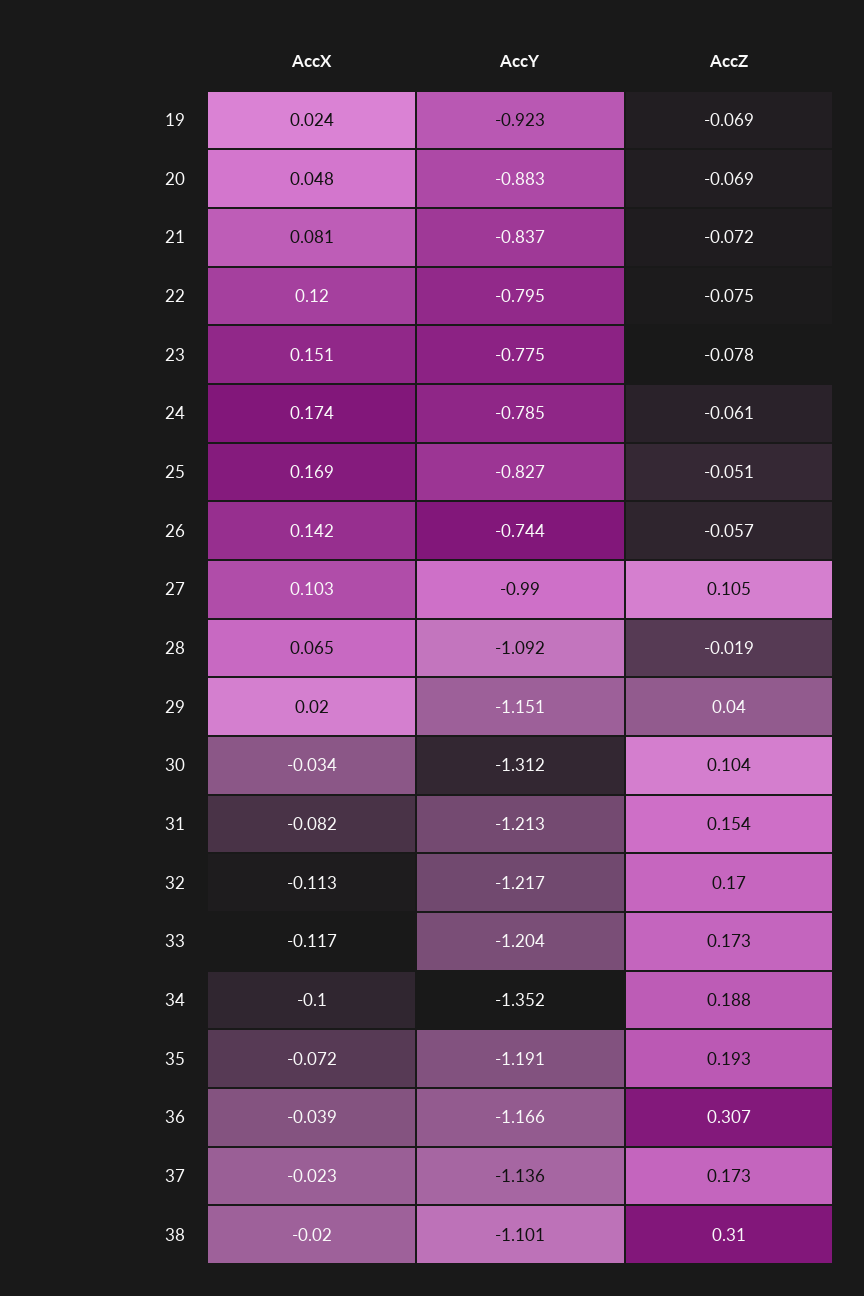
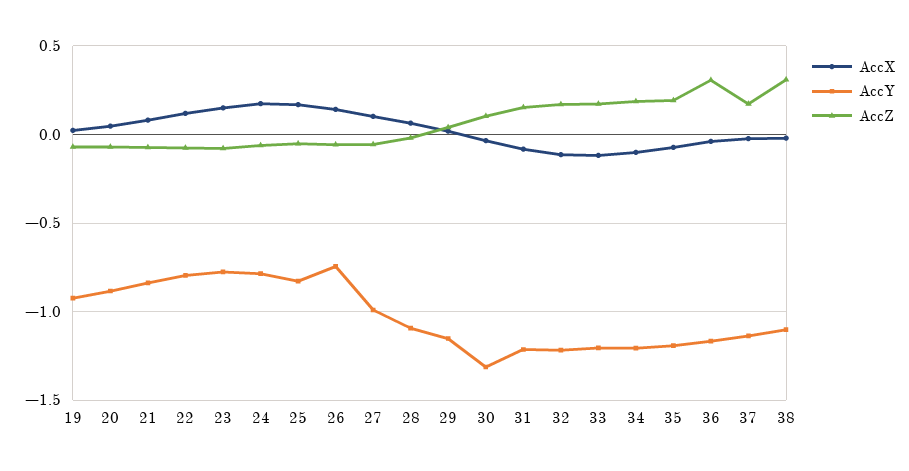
  {
    "AccX": {
      "19": 0.024,
      "20": 0.048,
      "21": 0.081,
      "22": 0.12,
      "23": 0.151,
      "24": 0.174,
      "25": 0.169,
      "26": 0.142,
      "27": 0.103,
      "28": 0.065,
      "29": 0.02,
      "30": -0.034,
      "31": -0.082,
      "32": -0.113,
      "33": -0.117,
      "34": -0.1,
      "35": -0.072,
      "36": -0.039,
      "37": -0.023,
      "38": -0.02
    },
    "AccY": {
      "19": -0.923,
      "20": -0.883,
      "21": -0.837,
      "22": -0.795,
      "23": -0.775,
      "24": -0.785,
      "25": -0.827,
      "26": -0.744,
      "27": -0.99,
      "28": -1.092,
      "29": -1.151,
      "30": -1.312,
      "31": -1.213,
      "32": -1.217,
      "33": -1.204,
-     "34": -1.352,
+     "34": -1.2,
      "35": -1.191,
      "36": -1.166,
      "37": -1.136,
      "38": -1.101
    },
    "AccZ": {
      "19": -0.069,
      "20": -0.069,
      "21": -0.072,
      "22": -0.075,
      "23": -0.078,
      "24": -0.061,
      "25": -0.051,
      "26": -0.057,
-     "27": 0.105,
+     "27": -0.05,
      "28": -0.019,
      "29": 0.04,
      "30": 0.104,
      "31": 0.154,
      "32": 0.17,
      "33": 0.173,
      "34": 0.188,
      "35": 0.193,
      "36": 0.307,
      "37": 0.173,
      "38": 0.31
    }
  }

